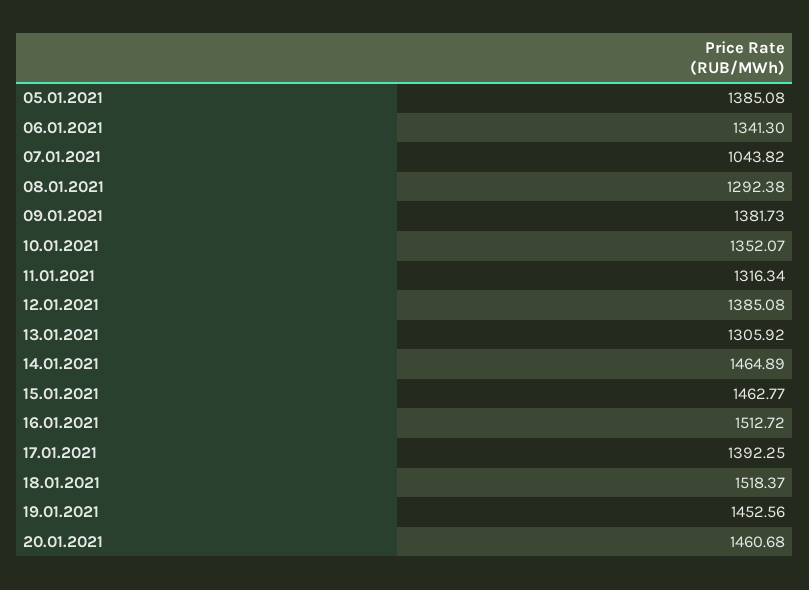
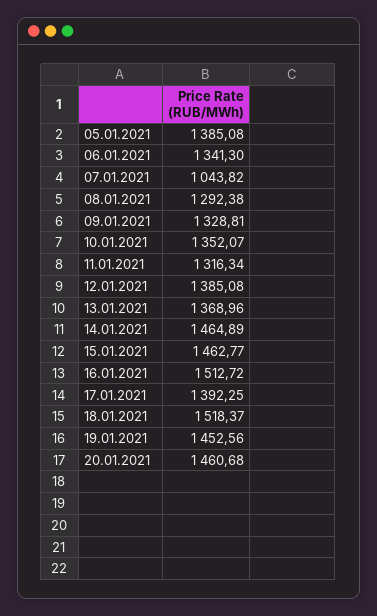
  {
    "05.01.2021": 1385.08,
    "06.01.2021": 1341.3,
    "07.01.2021": 1043.82,
    "08.01.2021": 1292.38,
-   "09.01.2021": 1381.73,
+   "09.01.2021": 1328.81,
    "10.01.2021": 1352.07,
    "11.01.2021": 1316.34,
    "12.01.2021": 1385.08,
-   "13.01.2021": 1305.92,
+   "13.01.2021": 1368.96,
    "14.01.2021": 1464.89,
    "15.01.2021": 1462.77,
    "16.01.2021": 1512.72,
    "17.01.2021": 1392.25,
    "18.01.2021": 1518.37,
    "19.01.2021": 1452.56,
    "20.01.2021": 1460.68
  }

